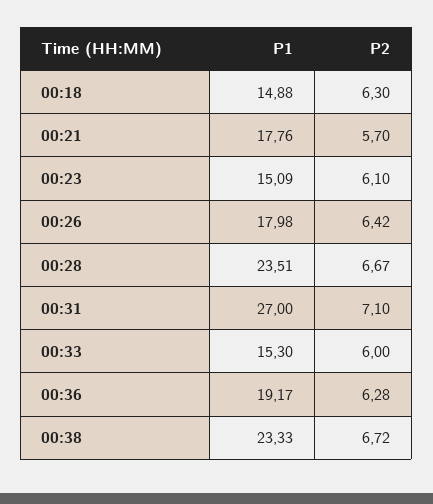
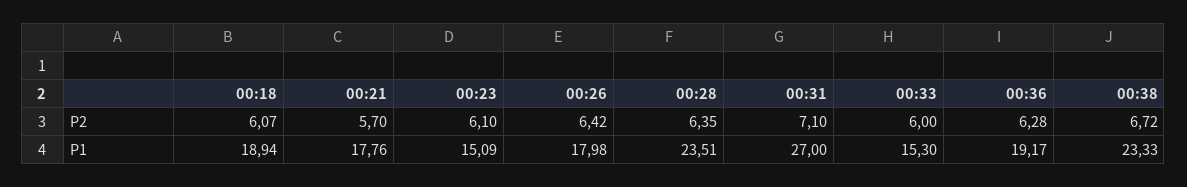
  {
    "P1": {
-     "00:18": 14.88,
+     "00:18": 18.94,
      "00:21": 17.76,
      "00:23": 15.09,
      "00:26": 17.98,
      "00:28": 23.51,
      "00:31": 27,
      "00:33": 15.3,
      "00:36": 19.17,
      "00:38": 23.33
    },
    "P2": {
-     "00:18": 6.3,
+     "00:18": 6.07,
      "00:21": 5.7,
      "00:23": 6.1,
      "00:26": 6.42,
-     "00:28": 6.67,
+     "00:28": 6.35,
      "00:31": 7.1,
      "00:33": 6,
      "00:36": 6.28,
      "00:38": 6.72
    }
  }

